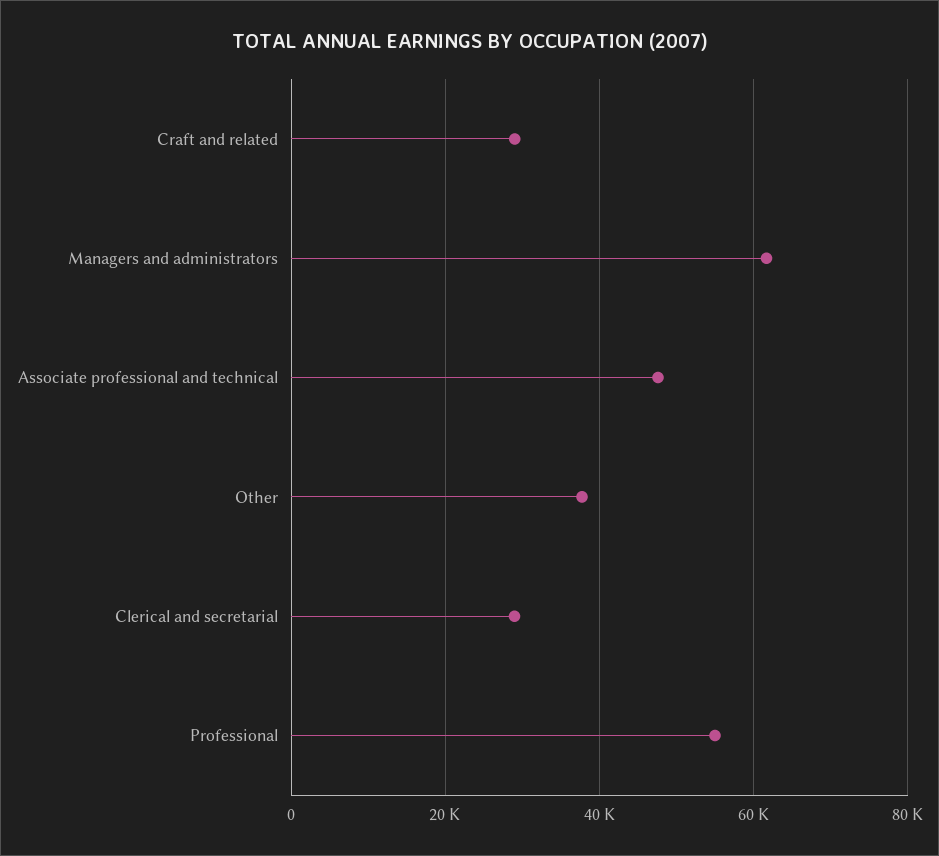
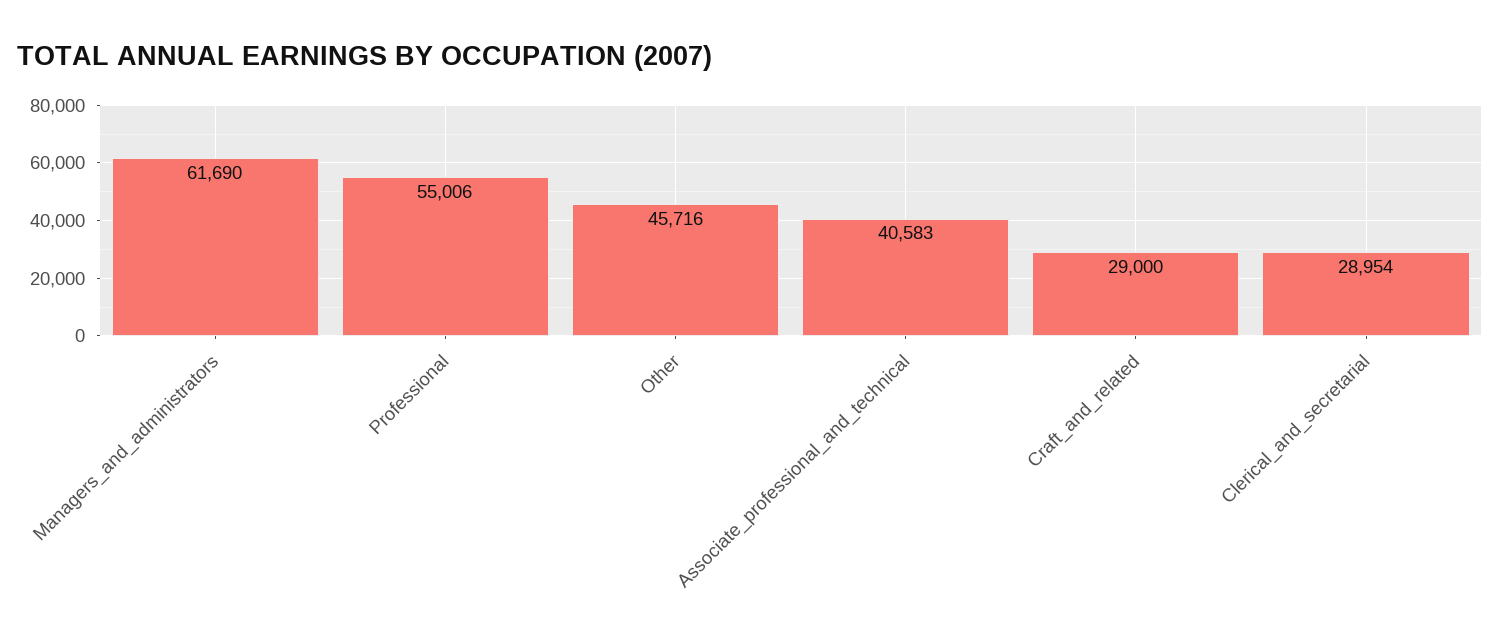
  {
    "Craft and related": 29000,
    "Managers and administrators": 61690,
-   "Associate professional and technical": 48000,
+   "Associate professional and technical": 40583,
-   "Other": 38000,
+   "Other": 45716,
    "Clerical and secretarial": 28954,
    "Professional": 55006
  }

